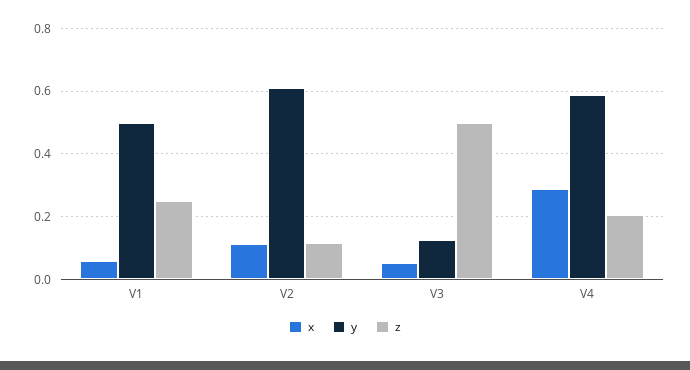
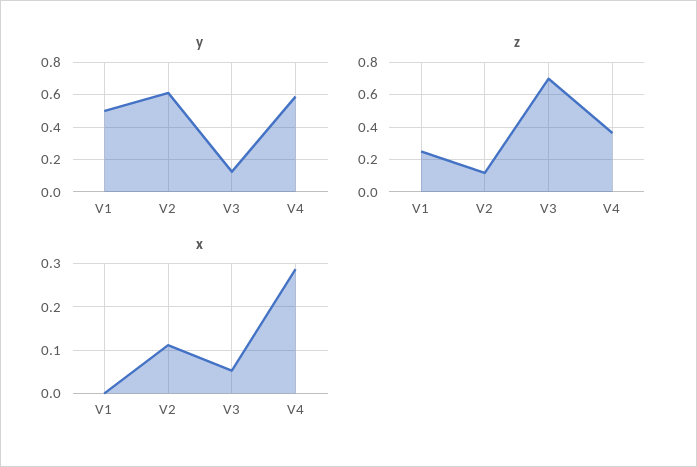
  {
    "x": {
-     "V1": 0.06,
+     "V1": 0,
      "V2": 0.12,
      "V3": 0.06,
      "V4": 0.28
    },
    "y": {
      "V1": 0.5,
      "V2": 0.62,
      "V3": 0.12,
      "V4": 0.58
    },
    "z": {
      "V1": 0.26,
      "V2": 0.12,
-     "V3": 0.5,
+     "V3": 0.7,
-     "V4": 0.2
+     "V4": 0.35
    }
  }

